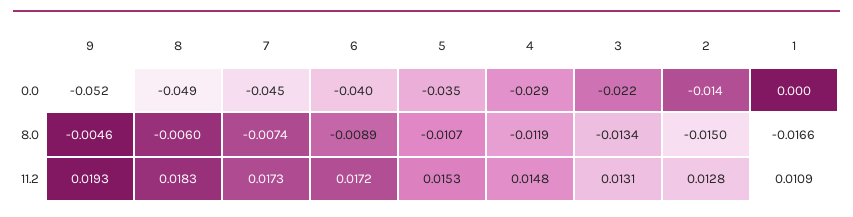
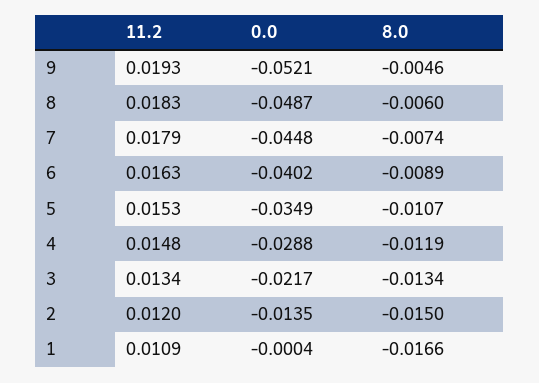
  {
    "9": {
      "0.0": -0.0521,
      "8.0": -0.0046,
      "11.2": 0.0193
    },
    "8": {
      "0.0": -0.0487,
      "8.0": -0.006,
      "11.2": 0.0183
    },
    "7": {
      "0.0": -0.0448,
      "8.0": -0.0074,
-     "11.2": 0.0173
+     "11.2": 0.0179
    },
    "6": {
      "0.0": -0.0402,
      "8.0": -0.0089,
-     "11.2": 0.0172
+     "11.2": 0.0163
    },
    "5": {
      "0.0": -0.0349,
      "8.0": -0.0107,
      "11.2": 0.0153
    },
    "4": {
      "0.0": -0.0288,
      "8.0": -0.0119,
      "11.2": 0.0148
    },
    "3": {
      "0.0": -0.0217,
      "8.0": -0.0134,
-     "11.2": 0.0131
+     "11.2": 0.0134
    },
    "2": {
      "0.0": -0.0135,
      "8.0": -0.015,
-     "11.2": 0.0128
+     "11.2": 0.012
    },
    "1": {
      "0.0": -0.0004,
      "8.0": -0.0166,
      "11.2": 0.0109
    }
  }

